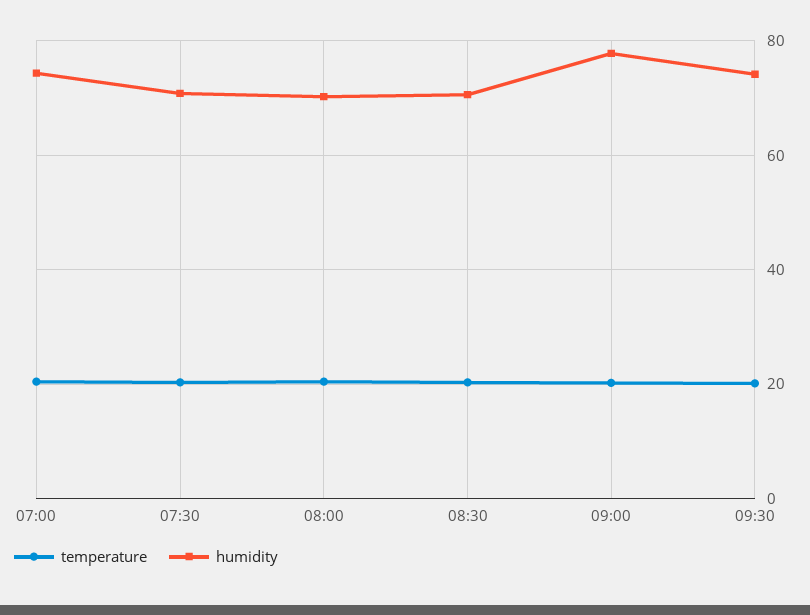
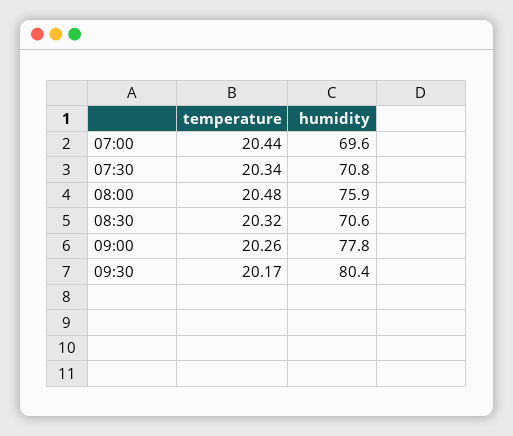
  {
    "temperature": {
      "07:00": 20.44,
      "07:30": 20.34,
      "08:00": 20.48,
      "08:30": 20.32,
      "09:00": 20.26,
      "09:30": 20.17
    },
    "humidity": {
-     "07:00": 74,
+     "07:00": 69.6,
      "07:30": 70.8,
-     "08:00": 70,
+     "08:00": 75.9,
      "08:30": 70.6,
      "09:00": 77.8,
-     "09:30": 74
+     "09:30": 80.4
    }
  }

